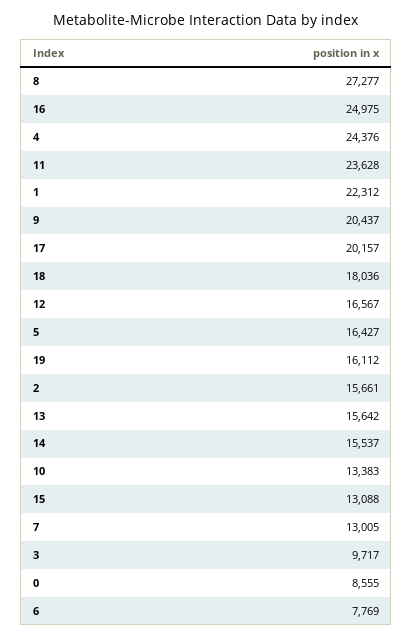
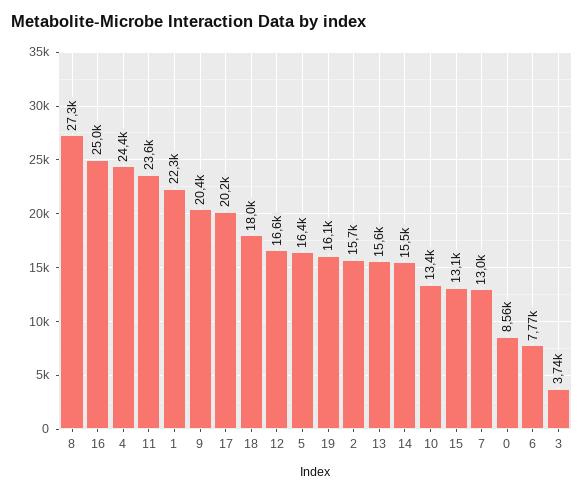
  {
    "8": 27277,
    "16": 24975,
    "4": 24376,
    "11": 23628,
    "1": 22312,
    "9": 20437,
    "17": 20157,
    "18": 18036,
    "12": 16567,
    "5": 16427,
    "19": 16112,
    "2": 15661,
    "13": 15642,
    "14": 15537,
    "10": 13383,
    "15": 13088,
    "7": 13005,
-   "3": 9717,
+   "3": 3740,
    "0": 8555,
    "6": 7769
  }

